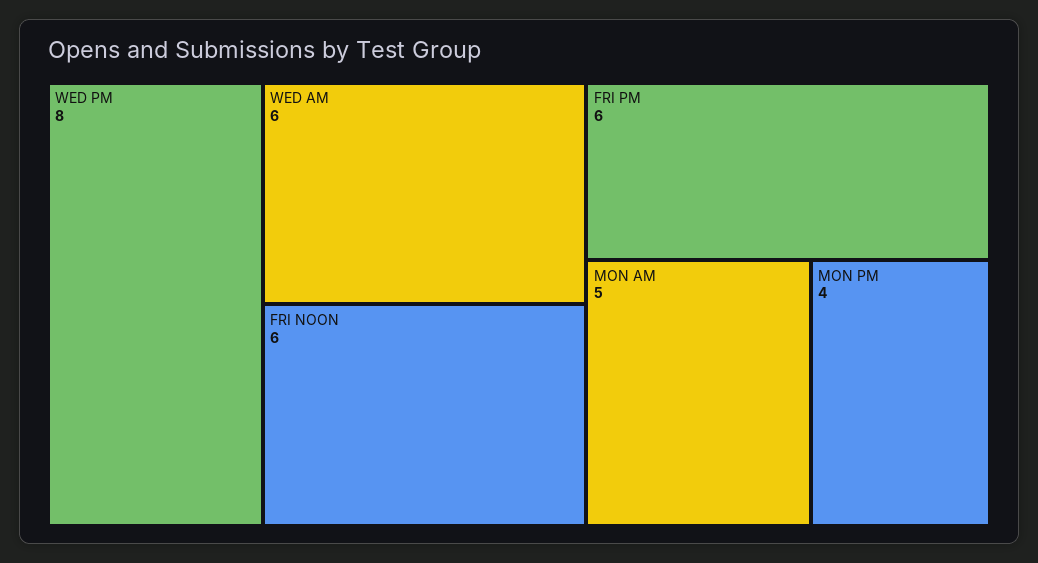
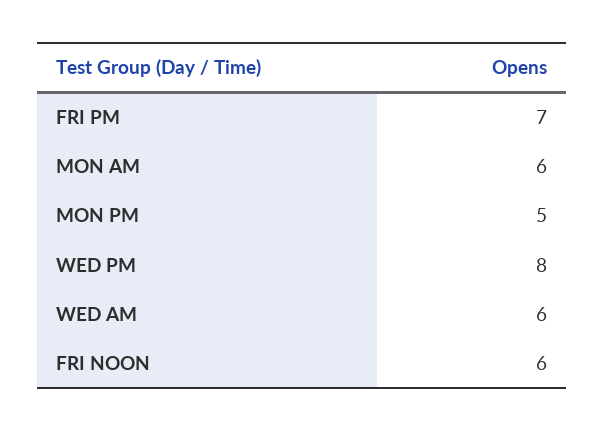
  {
    "WED PM": 8,
    "WED AM": 6,
    "FRI NOON": 6,
-   "FRI PM": 6,
+   "FRI PM": 7,
-   "MON AM": 5,
+   "MON AM": 6,
-   "MON PM": 4
+   "MON PM": 5
  }

